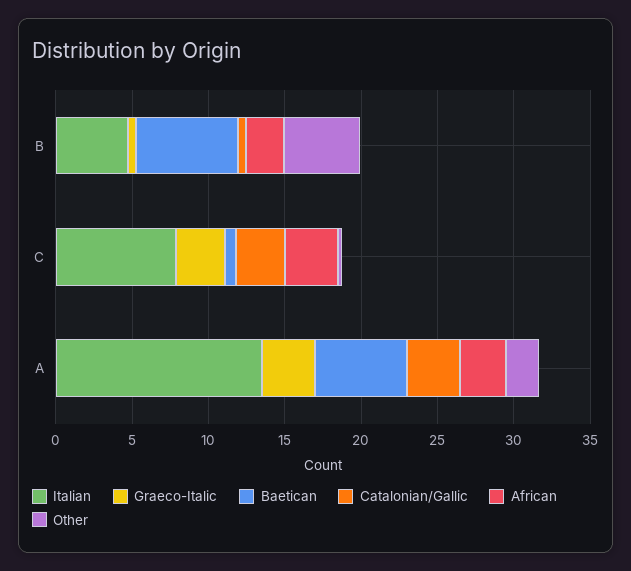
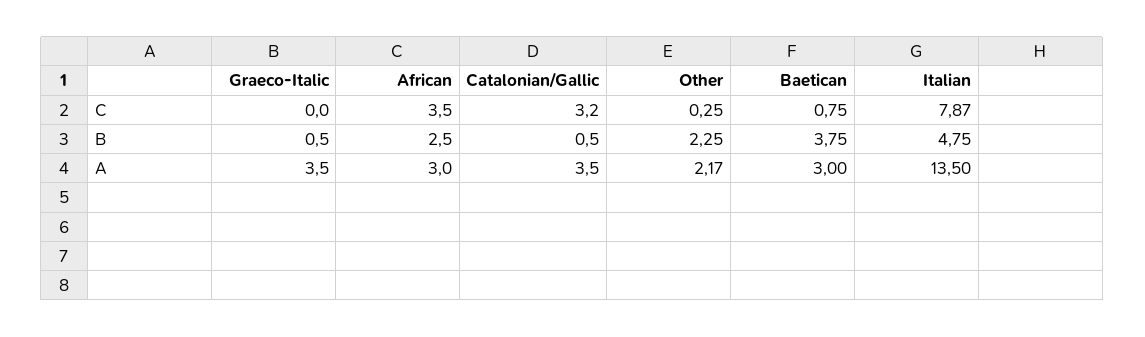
  {
    "Italian": {
      "B": 4.75,
      "C": 7.87,
      "A": 13.5
    },
    "Graeco-Italic": {
      "B": 0.5,
-     "C": 3,
+     "C": 0,
      "A": 3.5
    },
    "Baetican": {
-     "B": 7,
+     "B": 3.75,
      "C": 0.75,
-     "A": 6
+     "A": 3
    },
    "Catalonian/Gallic": {
      "B": 0.5,
      "C": 3.2,
      "A": 3.5
    },
    "African": {
      "B": 2.5,
      "C": 3.5,
      "A": 3
    },
    "Other": {
-     "B": 5,
+     "B": 2.25,
      "C": 0.25,
      "A": 2.17
    }
  }

